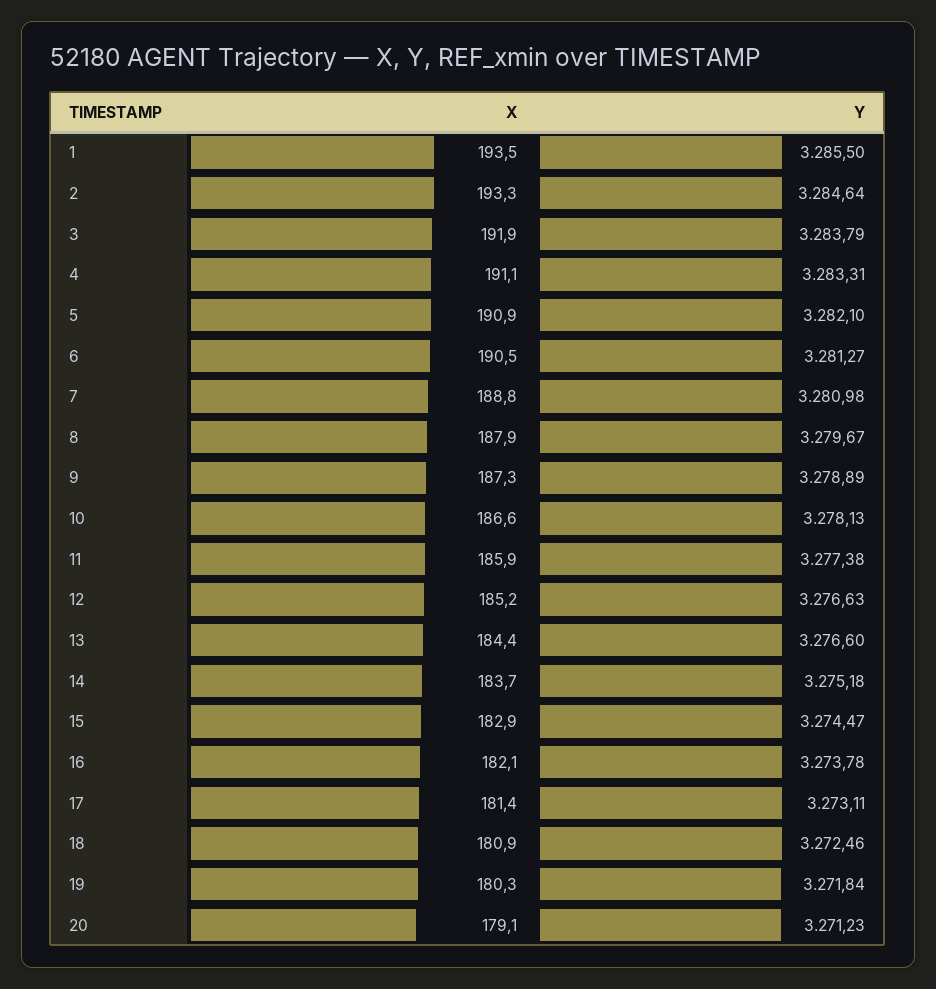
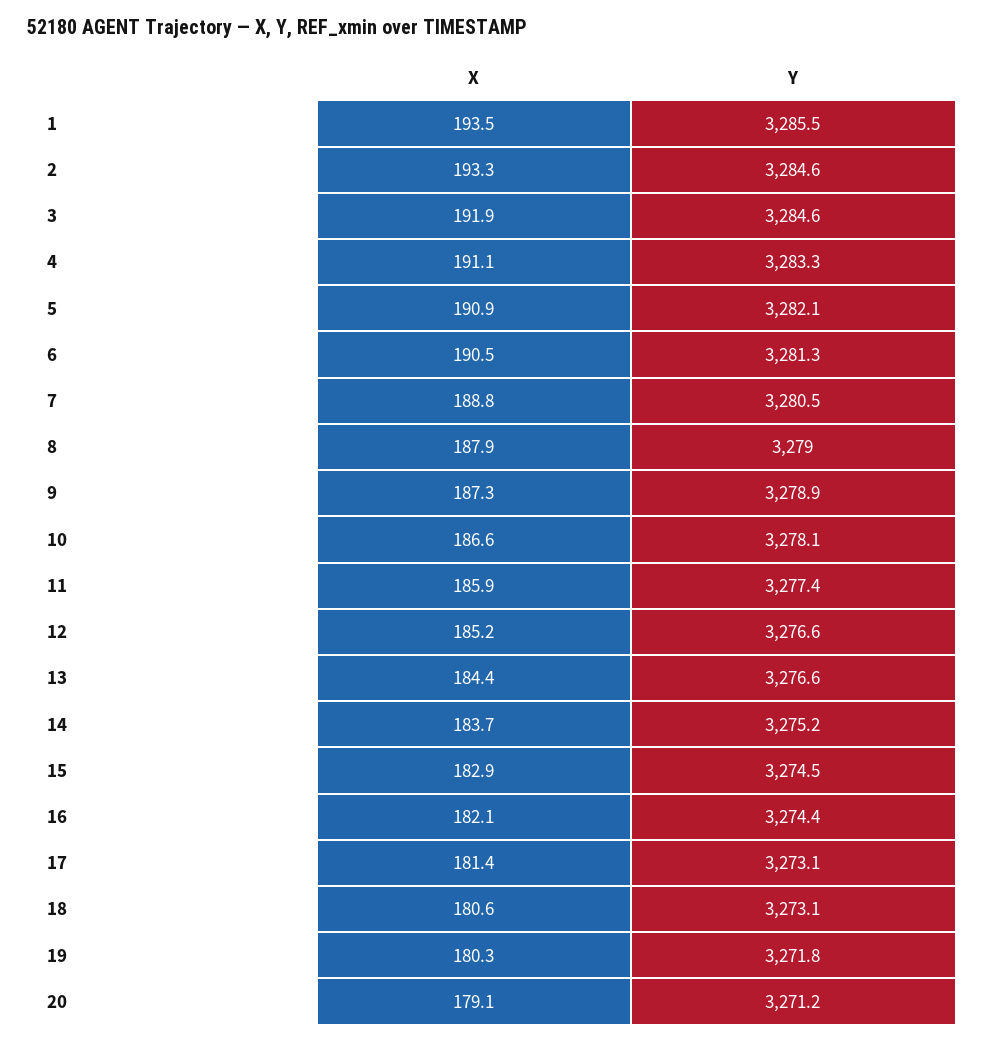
  {
    "X": {
      "1": 193.5,
      "2": 193.3,
      "3": 191.9,
      "4": 191.1,
      "5": 190.9,
      "6": 190.5,
      "7": 188.8,
      "8": 187.9,
      "9": 187.3,
      "10": 186.6,
      "11": 185.9,
      "12": 185.2,
      "13": 184.4,
      "14": 183.7,
      "15": 182.9,
      "16": 182.1,
      "17": 181.4,
-     "18": 180.9,
+     "18": 180.6,
      "19": 180.3,
      "20": 179.1
    },
    "Y": {
      "1": 3285.5,
      "2": 3284.64,
-     "3": 3283.79,
+     "3": 3284.6,
      "4": 3283.31,
      "5": 3282.1,
      "6": 3281.27,
-     "7": 3280.98,
+     "7": 3280.5,
-     "8": 3279.67,
+     "8": 3279,
      "9": 3278.89,
      "10": 3278.13,
      "11": 3277.38,
      "12": 3276.63,
      "13": 3276.6,
      "14": 3275.18,
      "15": 3274.47,
-     "16": 3273.78,
+     "16": 3274.4,
      "17": 3273.11,
-     "18": 3272.46,
+     "18": 3273.1,
      "19": 3271.84,
      "20": 3271.23
    }
  }

